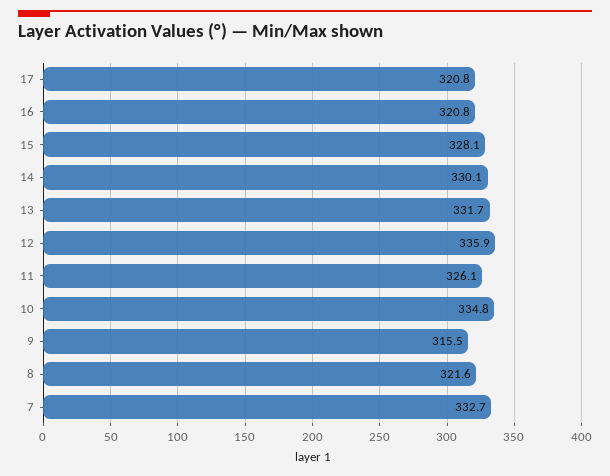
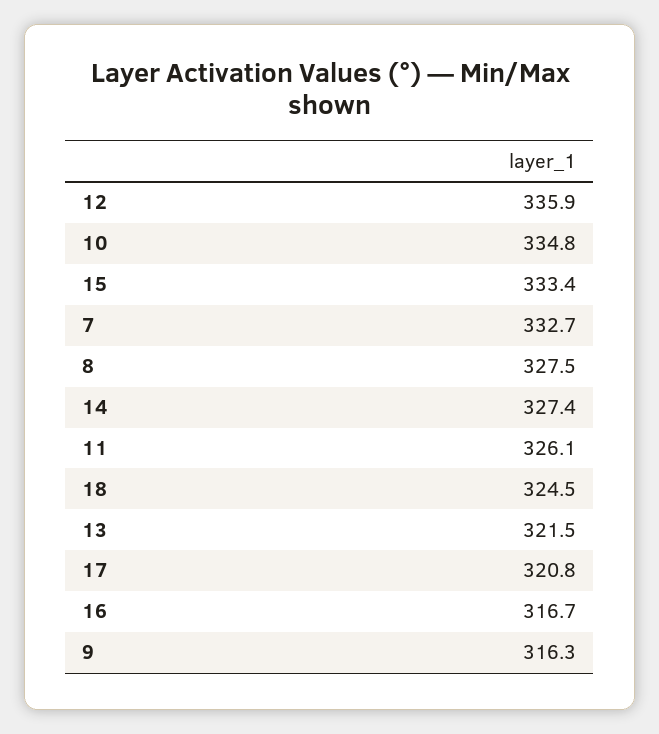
  {
    "17": 320.8,
-   "16": 320.8,
+   "16": 316.7,
-   "15": 328.1,
+   "15": 333.4,
-   "14": 330.1,
+   "14": 327.4,
-   "13": 331.7,
+   "13": 321.5,
    "12": 335.9,
    "11": 326.1,
    "10": 334.8,
-   "9": 315.5,
+   "9": 316.3,
-   "8": 321.6,
+   "8": 327.5,
-   "7": 332.7
+   "7": 332.7,
+   "18": 324.5
  }

